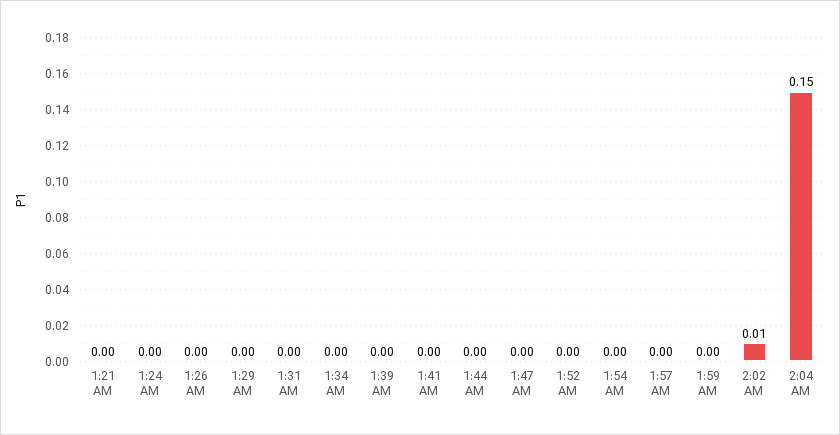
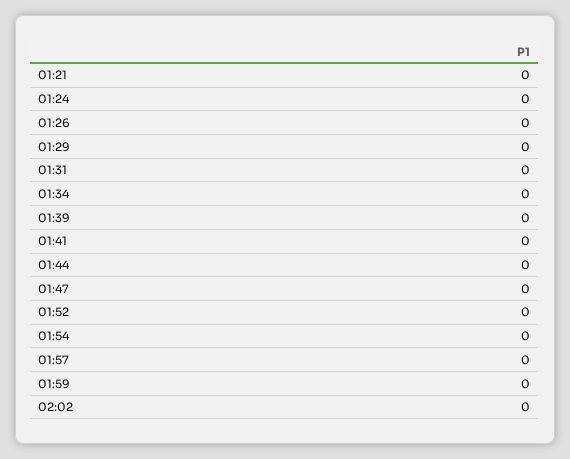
  {
    "1:21 AM": 0,
    "1:24 AM": 0,
    "1:26 AM": 0,
    "1:29 AM": 0,
    "1:31 AM": 0,
    "1:34 AM": 0,
    "1:39 AM": 0,
    "1:41 AM": 0,
    "1:44 AM": 0,
    "1:47 AM": 0,
    "1:52 AM": 0,
    "1:54 AM": 0,
    "1:57 AM": 0,
    "1:59 AM": 0,
-   "2:02 AM": 0.01,
+   "2:02 AM": 0
-   "2:04 AM": 0.15
  }

